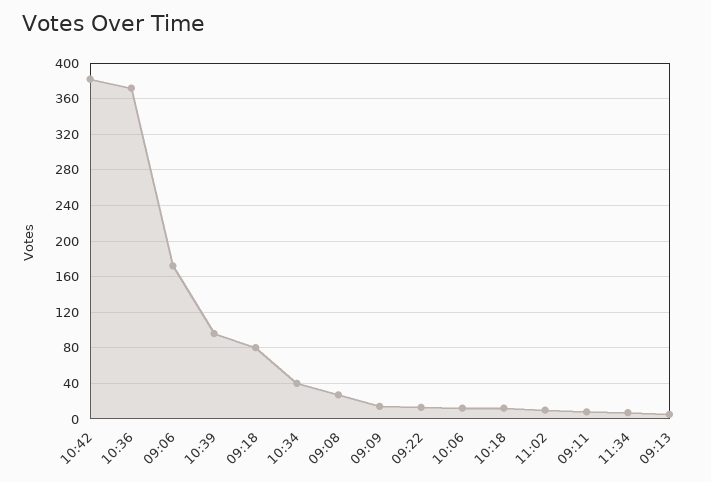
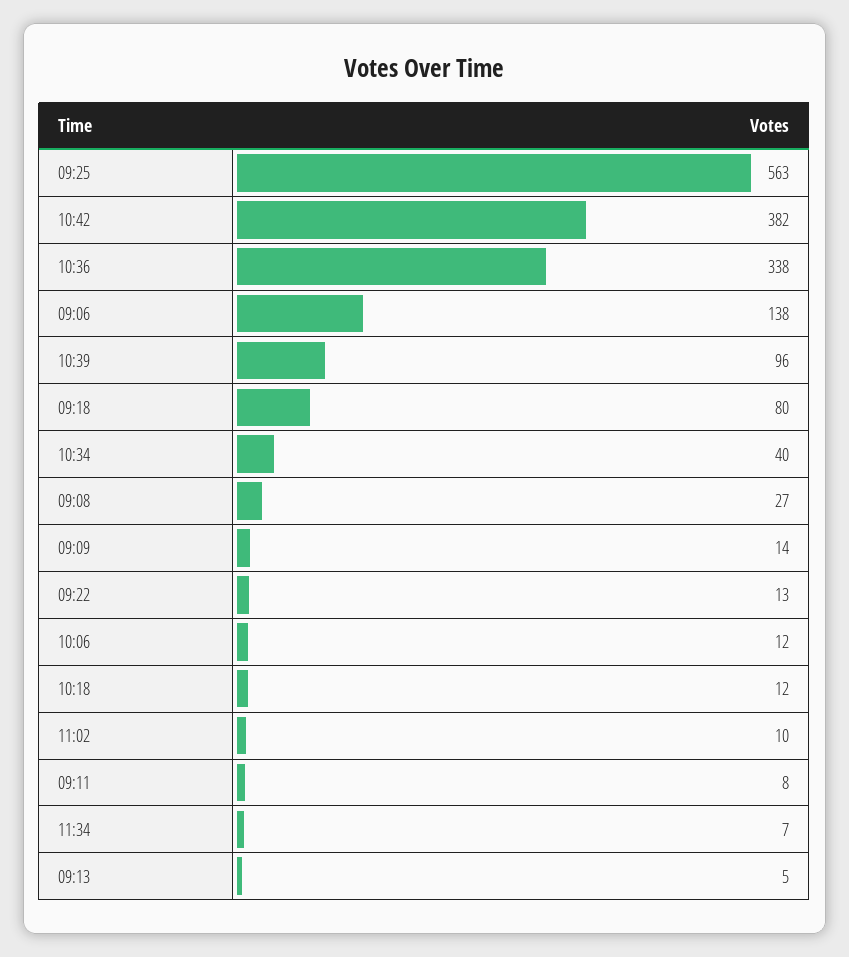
  {
    "10:42": 382,
-   "10:36": 370,
+   "10:36": 338,
-   "09:06": 170,
+   "09:06": 138,
    "10:39": 96,
    "09:18": 80,
    "10:34": 40,
    "09:08": 27,
    "09:09": 14,
    "09:22": 13,
    "10:06": 12,
    "10:18": 12,
    "11:02": 10,
    "09:11": 8,
    "11:34": 7,
-   "09:13": 5
+   "09:13": 5,
+   "09:25": 563
  }

